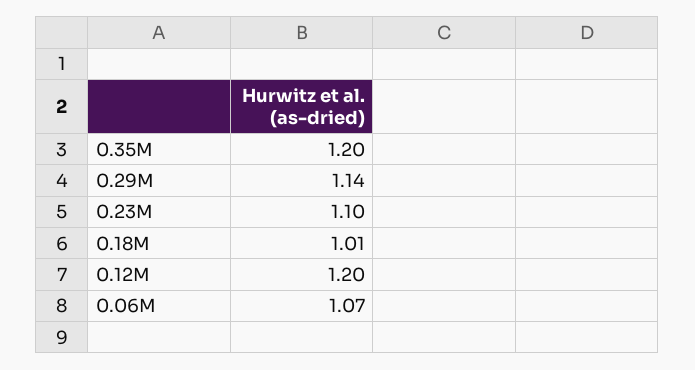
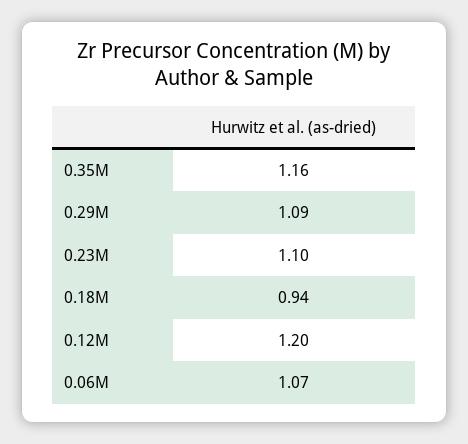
  {
-   "0.35M": 1.2,
+   "0.35M": 1.16,
-   "0.29M": 1.14,
+   "0.29M": 1.09,
    "0.23M": 1.1,
-   "0.18M": 1.01,
+   "0.18M": 0.94,
    "0.12M": 1.2,
    "0.06M": 1.07
  }

